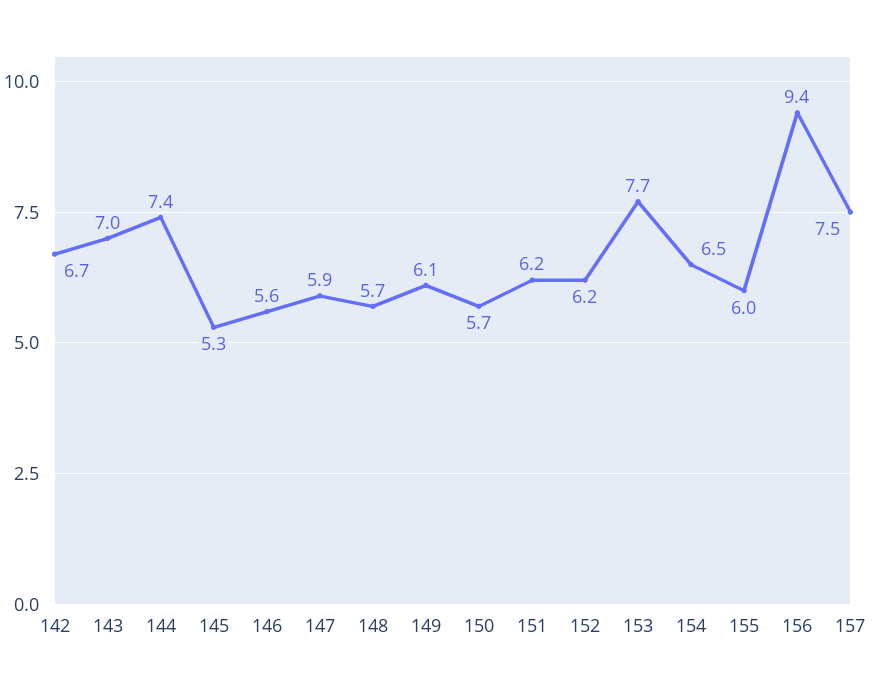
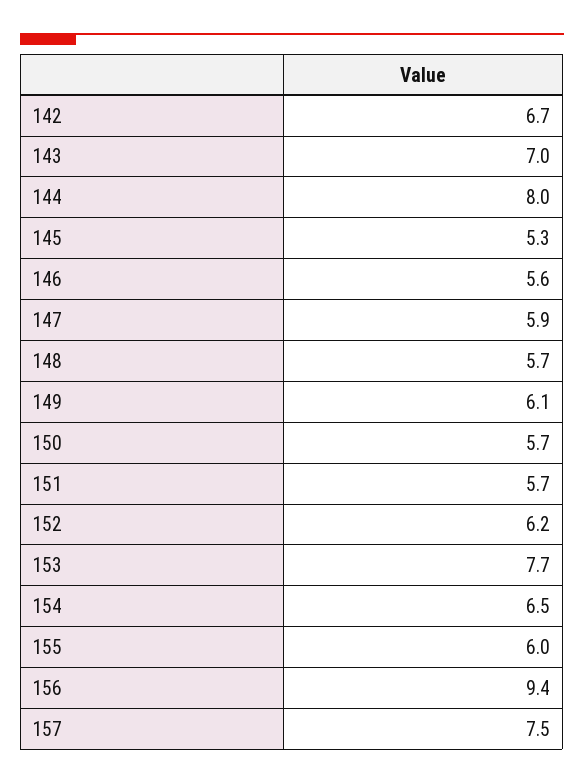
  {
    "142": 6.7,
    "143": 7,
-   "144": 7.4,
+   "144": 8,
    "145": 5.3,
    "146": 5.6,
    "147": 5.9,
    "148": 5.7,
    "149": 6.1,
    "150": 5.7,
-   "151": 6.2,
+   "151": 5.7,
    "152": 6.2,
    "153": 7.7,
    "154": 6.5,
    "155": 6,
    "156": 9.4,
    "157": 7.5
  }

